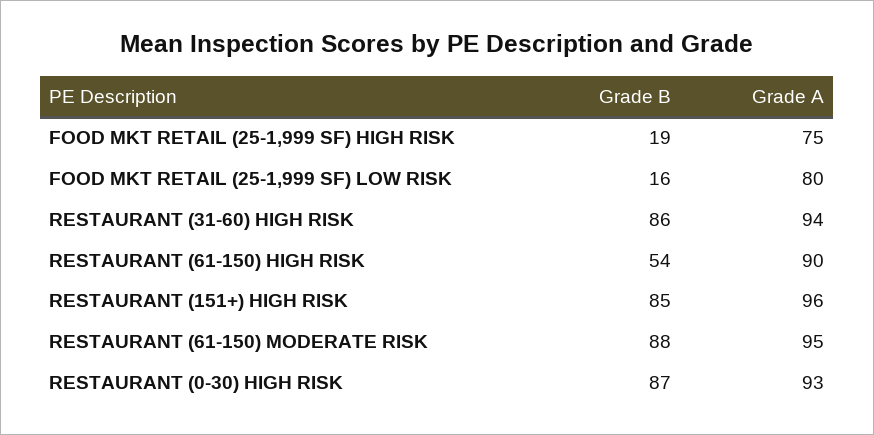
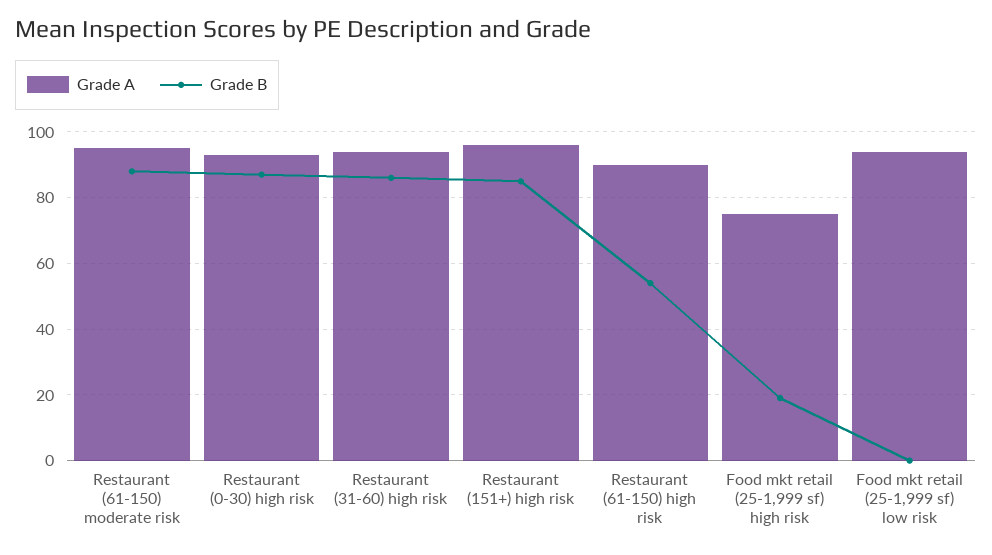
  {
    "Grade B": {
      "FOOD MKT RETAIL (25-1,999 SF) HIGH RISK": 19,
-     "FOOD MKT RETAIL (25-1,999 SF) LOW RISK": 16,
+     "FOOD MKT RETAIL (25-1,999 SF) LOW RISK": 0,
      "RESTAURANT (31-60) HIGH RISK": 86,
      "RESTAURANT (61-150) HIGH RISK": 54,
      "RESTAURANT (151+) HIGH RISK": 85,
      "RESTAURANT (61-150) MODERATE RISK": 88,
      "RESTAURANT (0-30) HIGH RISK": 87
    },
    "Grade A": {
      "FOOD MKT RETAIL (25-1,999 SF) HIGH RISK": 75,
-     "FOOD MKT RETAIL (25-1,999 SF) LOW RISK": 80,
+     "FOOD MKT RETAIL (25-1,999 SF) LOW RISK": 95,
      "RESTAURANT (31-60) HIGH RISK": 94,
      "RESTAURANT (61-150) HIGH RISK": 90,
      "RESTAURANT (151+) HIGH RISK": 96,
      "RESTAURANT (61-150) MODERATE RISK": 95,
      "RESTAURANT (0-30) HIGH RISK": 93
    }
  }

